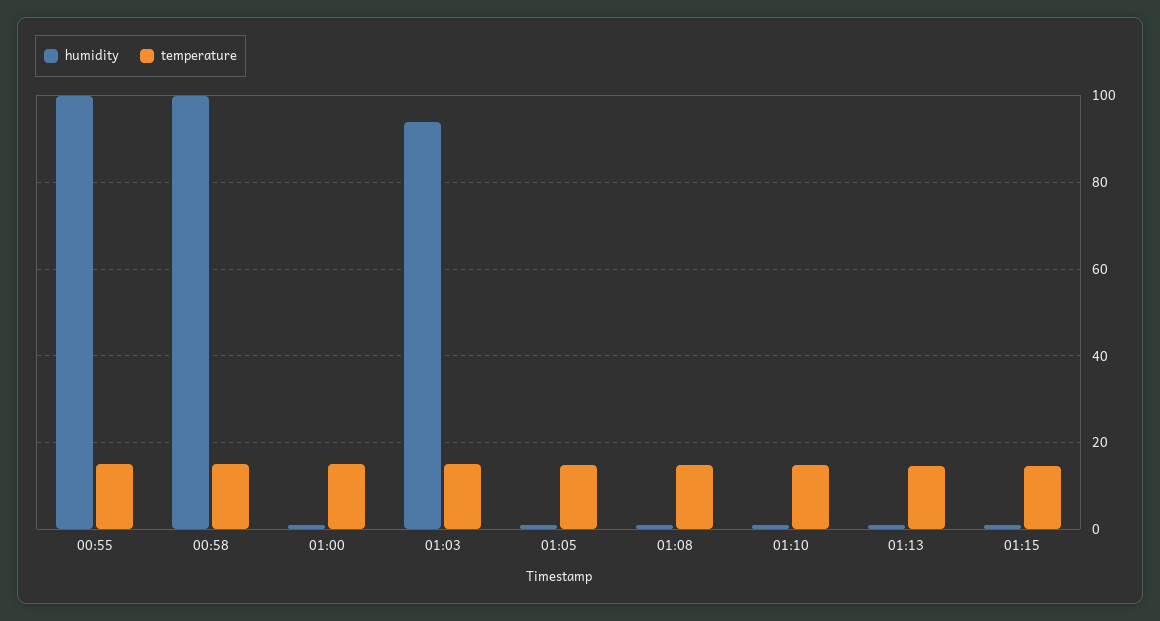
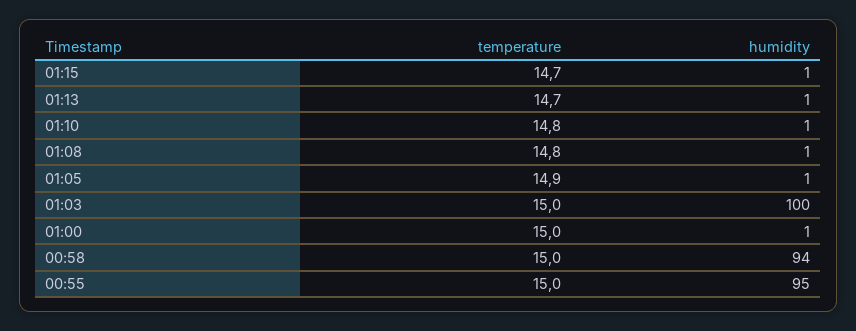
  {
    "humidity": {
-     "00:55": 100,
+     "00:55": 95,
-     "00:58": 100,
+     "00:58": 94,
      "01:00": 1,
-     "01:03": 94,
+     "01:03": 100,
      "01:05": 1,
      "01:08": 1,
      "01:10": 1,
      "01:13": 1,
      "01:15": 1
    },
    "temperature": {
      "00:55": 15,
      "00:58": 15,
      "01:00": 15,
      "01:03": 15,
      "01:05": 14.9,
      "01:08": 14.8,
      "01:10": 14.8,
      "01:13": 14.7,
      "01:15": 14.7
    }
  }

